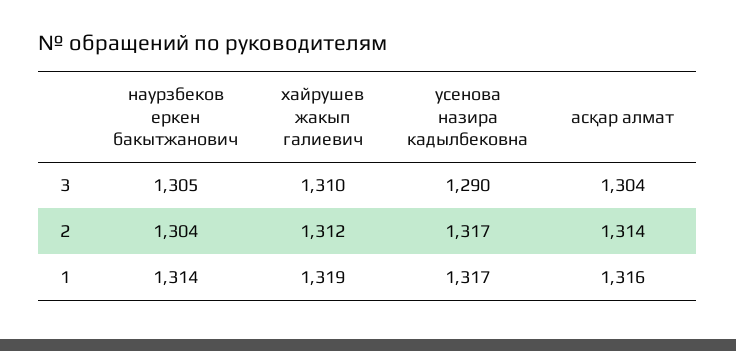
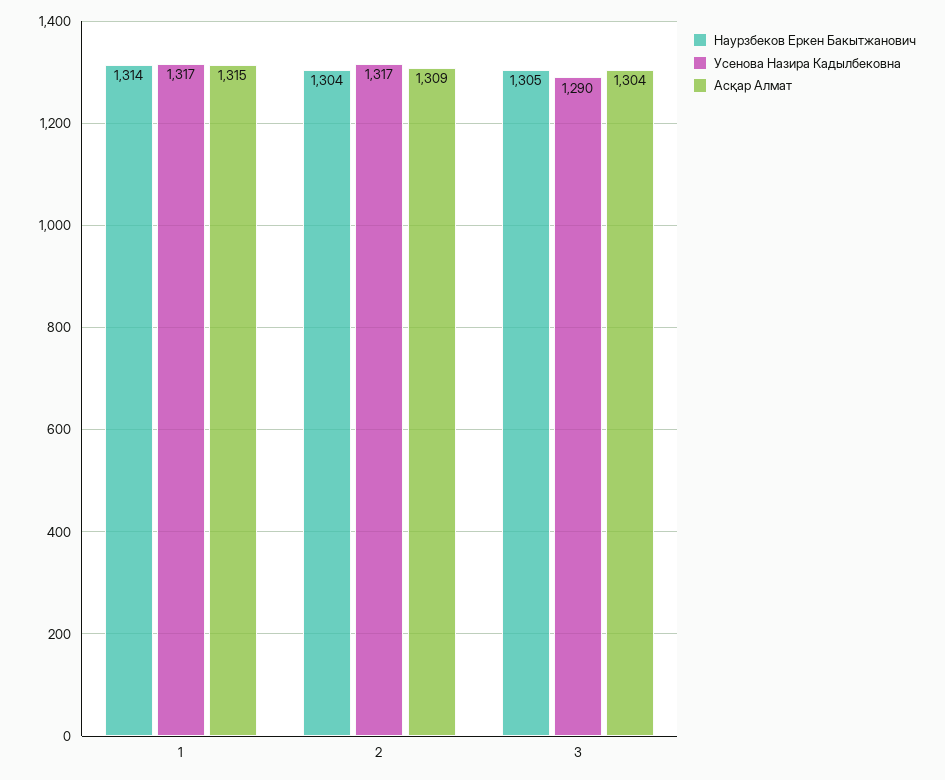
  {
    "наурзбеков еркен бакытжанович": {
      "3": 1305,
      "2": 1304,
      "1": 1314
    },
-   "хайрушев жакып галиевич": {
-     "3": 1310,
-     "2": 1312,
-     "1": 1319
-   },
    "усенова назира кадылбековна": {
      "3": 1290,
      "2": 1317,
      "1": 1317
    },
    "асқар алмат": {
      "3": 1304,
-     "2": 1314,
+     "2": 1309,
-     "1": 1316
+     "1": 1315
    }
  }

